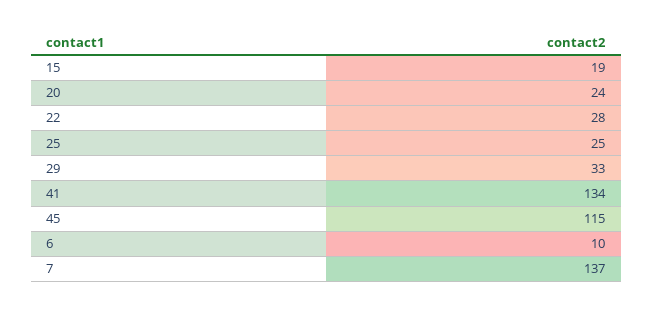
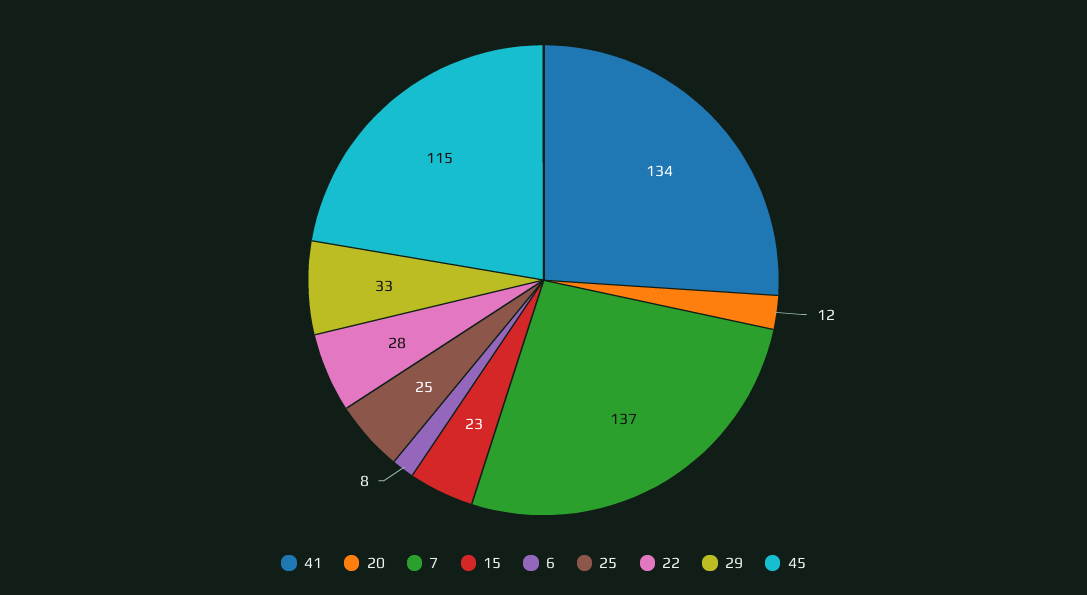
  {
-   "15": 19,
+   "15": 23,
-   "20": 24,
+   "20": 12,
    "22": 28,
    "25": 25,
    "29": 33,
    "41": 134,
    "45": 115,
-   "6": 10,
+   "6": 8,
    "7": 137
  }

